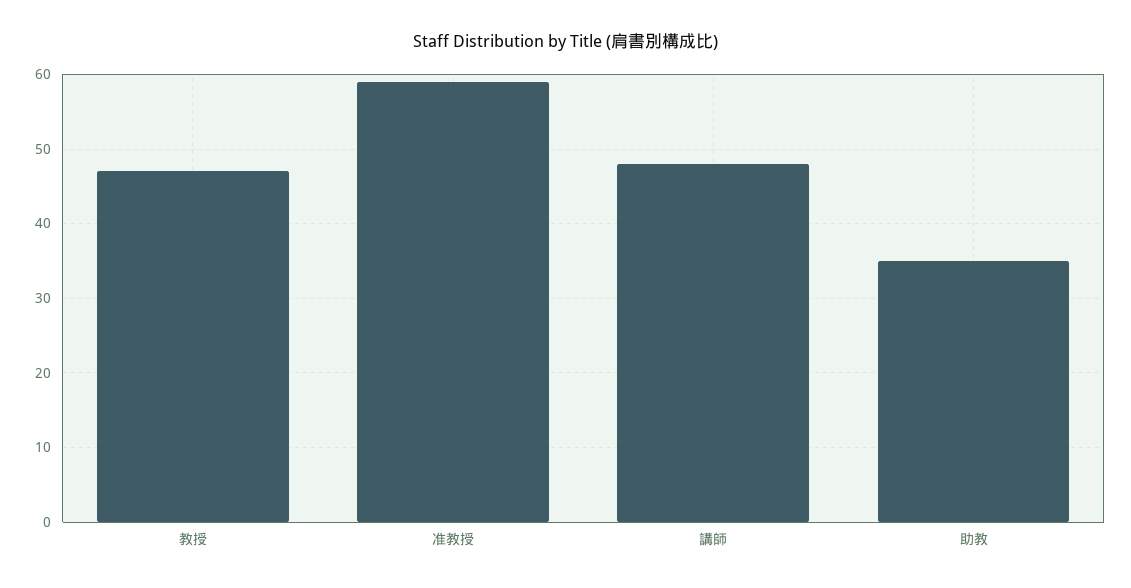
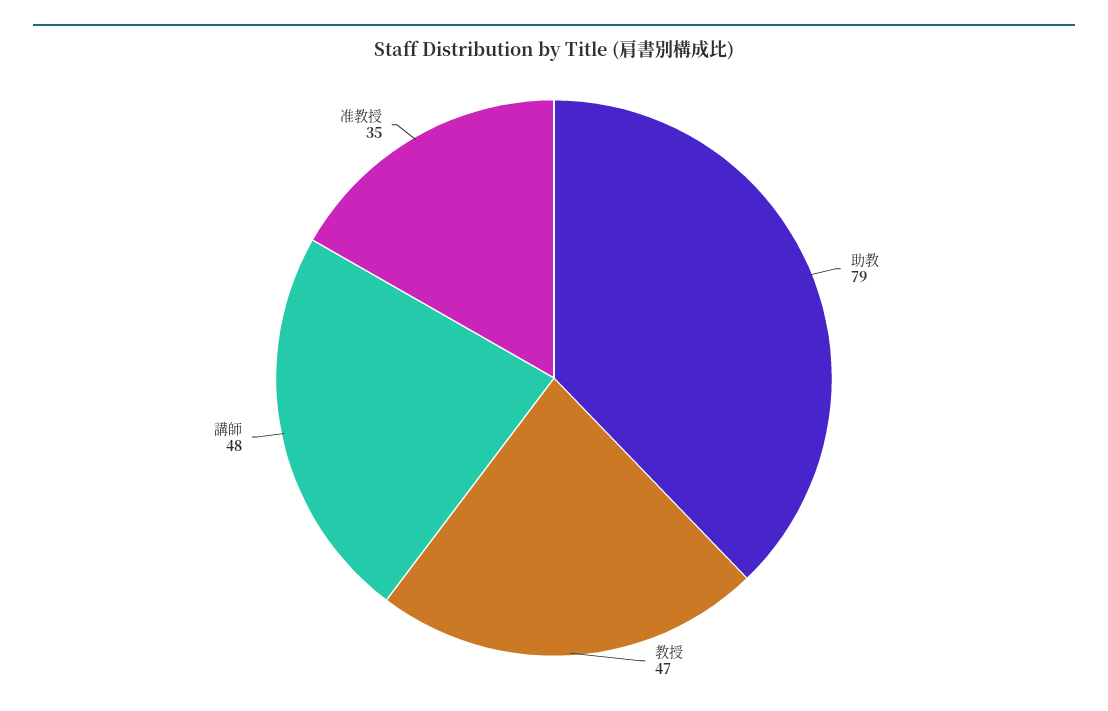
  {
    "教授": 47,
-   "准教授": 59,
+   "准教授": 35,
    "講師": 48,
-   "助教": 35
+   "助教": 79
  }

